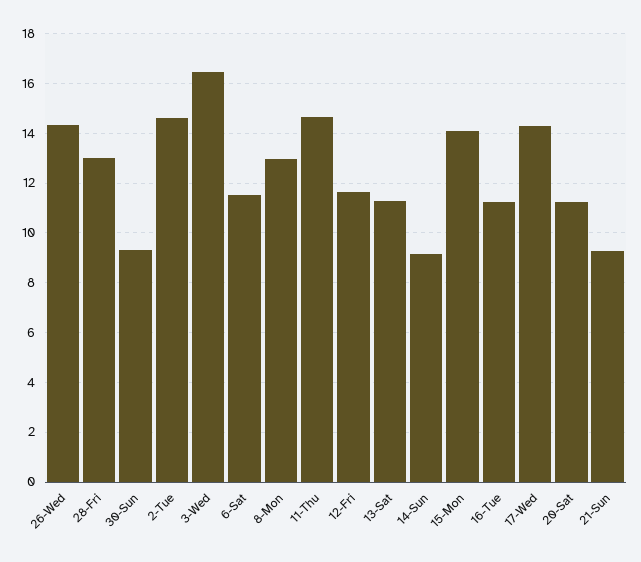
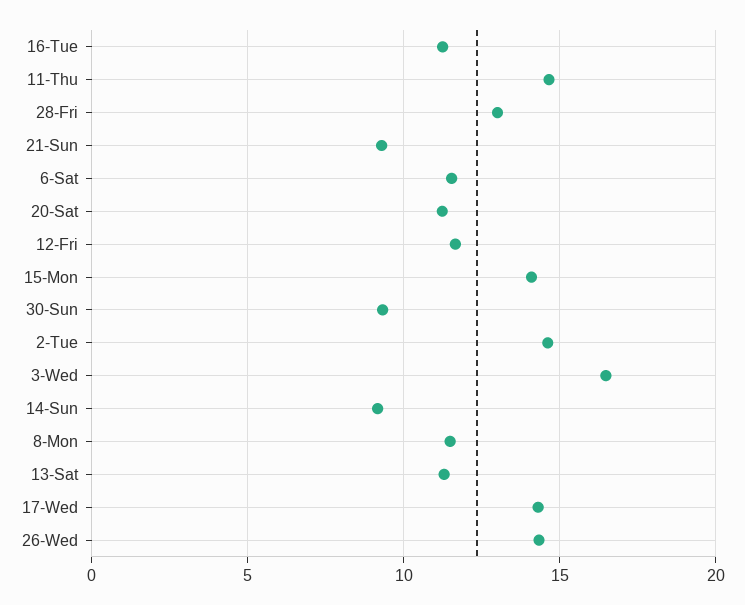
  {
    "26-Wed": 14.25,
    "28-Fri": 13,
    "30-Sun": 9.25,
    "2-Tue": 14.5,
    "3-Wed": 16.5,
    "6-Sat": 11.5,
-   "8-Mon": 13,
+   "8-Mon": 11.5,
    "11-Thu": 14.75,
    "12-Fri": 11.75,
    "13-Sat": 11.25,
    "14-Sun": 9.25,
    "15-Mon": 14,
    "16-Tue": 11.25,
    "17-Wed": 14.25,
    "20-Sat": 11.25,
    "21-Sun": 9.25
  }

